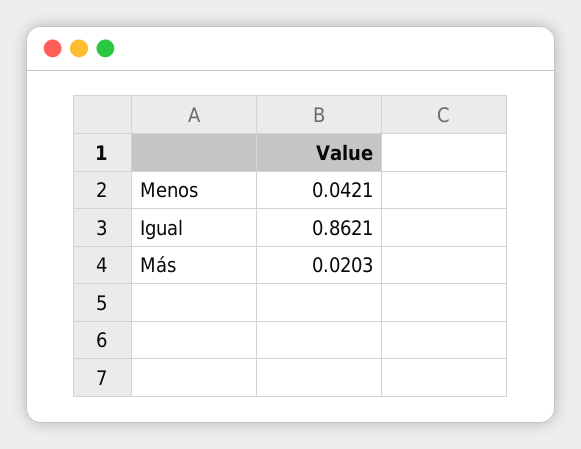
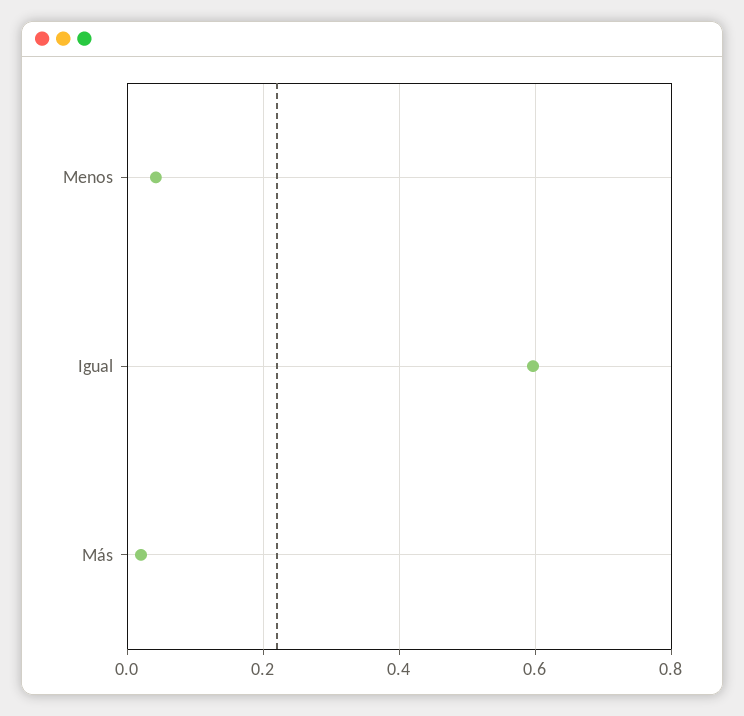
  {
    "Menos": 0.0421,
-   "Igual": 0.8621,
+   "Igual": 0.6,
    "Más": 0.0203
  }

